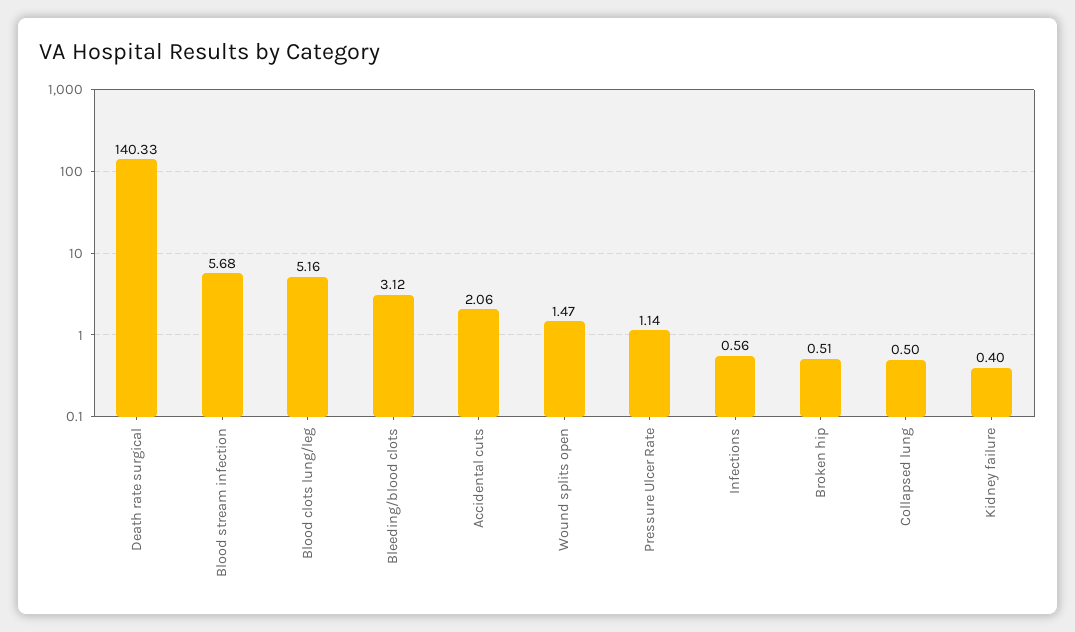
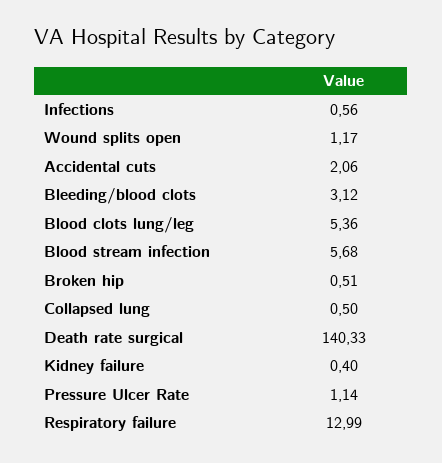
  {
    "Death rate surgical": 140.33,
    "Blood stream infection": 5.68,
-   "Blood clots lung/leg": 5.16,
+   "Blood clots lung/leg": 5.36,
    "Bleeding/blood clots": 3.12,
    "Accidental cuts": 2.06,
-   "Wound splits open": 1.47,
+   "Wound splits open": 1.17,
    "Pressure Ulcer Rate": 1.14,
    "Infections": 0.56,
    "Broken hip": 0.51,
    "Collapsed lung": 0.5,
-   "Kidney failure": 0.4
+   "Kidney failure": 0.4,
+   "Respiratory failure": 12.99
  }

